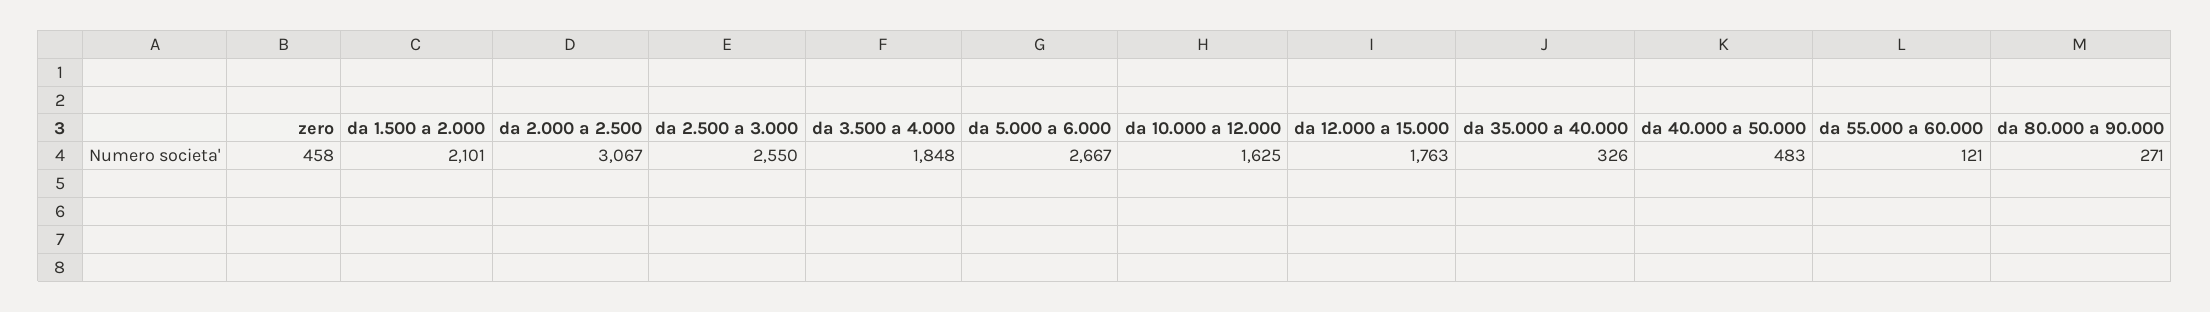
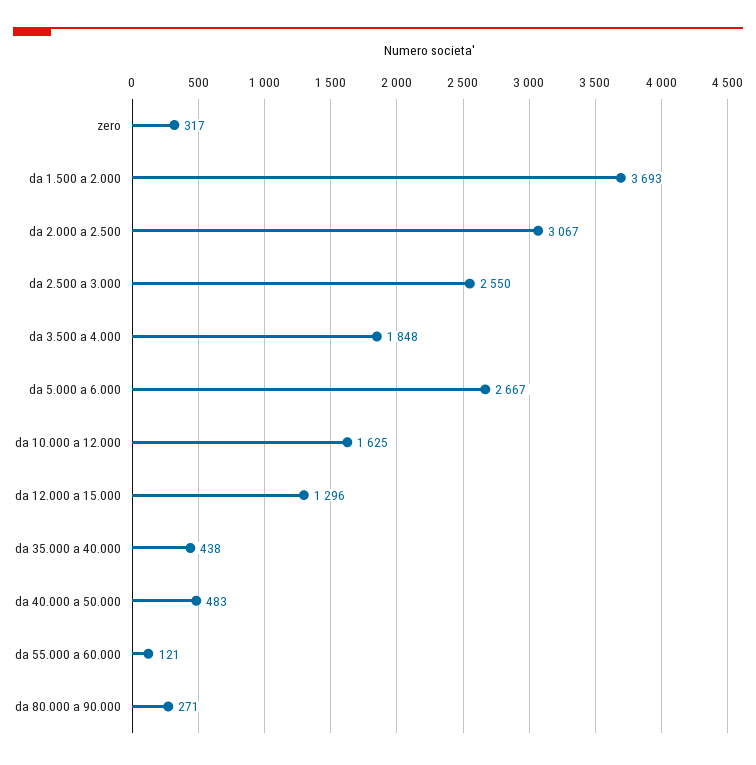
  {
-   "zero": 458,
+   "zero": 317,
-   "da 1.500 a 2.000": 2101,
+   "da 1.500 a 2.000": 3693,
    "da 2.000 a 2.500": 3067,
    "da 2.500 a 3.000": 2550,
    "da 3.500 a 4.000": 1848,
    "da 5.000 a 6.000": 2667,
    "da 10.000 a 12.000": 1625,
-   "da 12.000 a 15.000": 1763,
+   "da 12.000 a 15.000": 1296,
-   "da 35.000 a 40.000": 326,
+   "da 35.000 a 40.000": 438,
    "da 40.000 a 50.000": 483,
    "da 55.000 a 60.000": 121,
    "da 80.000 a 90.000": 271
  }

